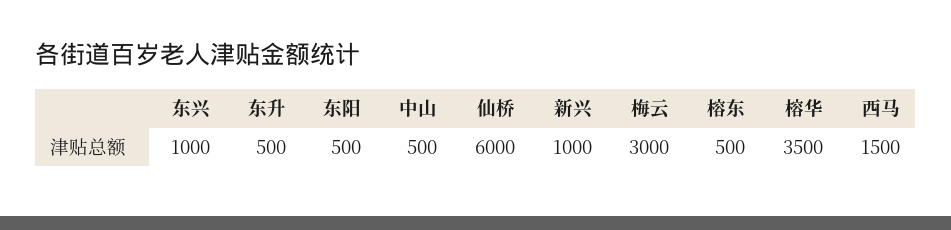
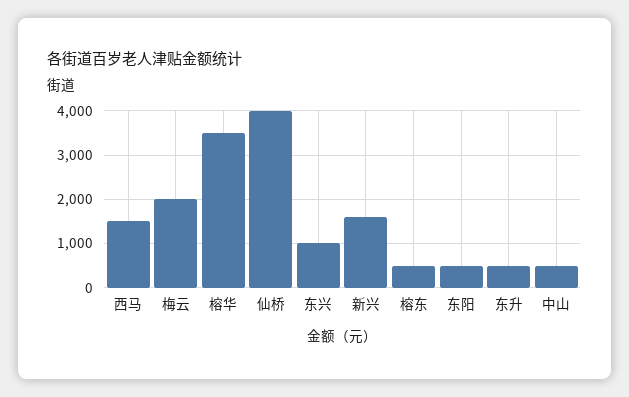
  {
    "东兴": 1000,
    "东升": 500,
    "东阳": 500,
    "中山": 500,
-   "仙桥": 6000,
+   "仙桥": 4000,
-   "新兴": 1000,
+   "新兴": 1600,
-   "梅云": 3000,
+   "梅云": 2000,
    "榕东": 500,
    "榕华": 3500,
    "西马": 1500
  }

